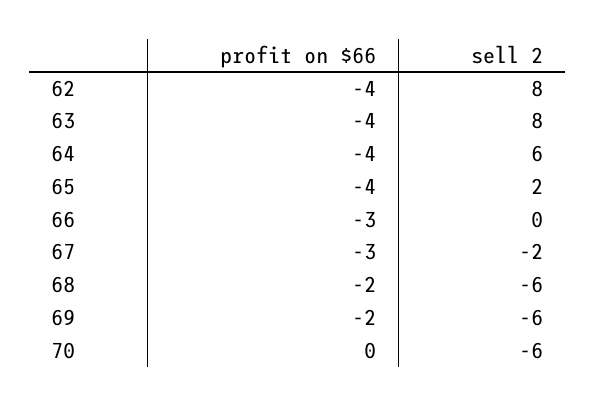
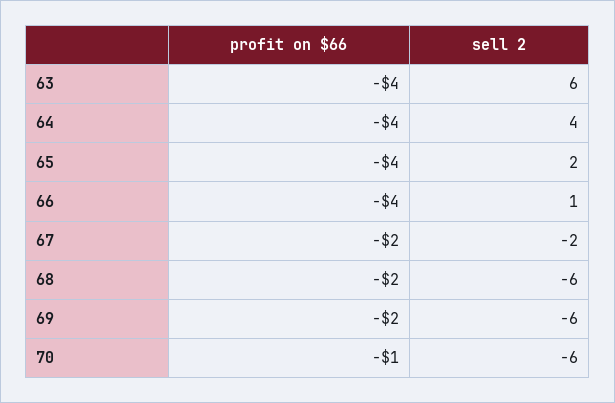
  {
    "profit on $66": {
-     "62": -4,
      "63": -4,
      "64": -4,
      "65": -4,
-     "66": -3,
+     "66": -4,
-     "67": -3,
+     "67": -2,
      "68": -2,
      "69": -2,
-     "70": 0
+     "70": -1
    },
    "sell 2": {
-     "62": 8,
-     "63": 8,
+     "63": 6,
-     "64": 6,
+     "64": 4,
      "65": 2,
-     "66": 0,
+     "66": 1,
      "67": -2,
      "68": -6,
      "69": -6,
      "70": -6
    }
  }

